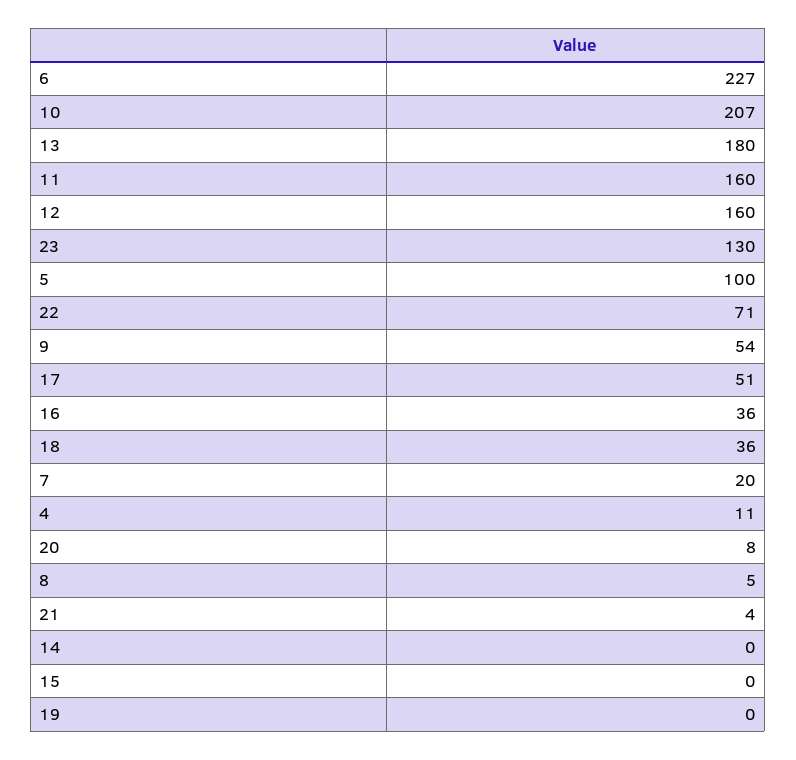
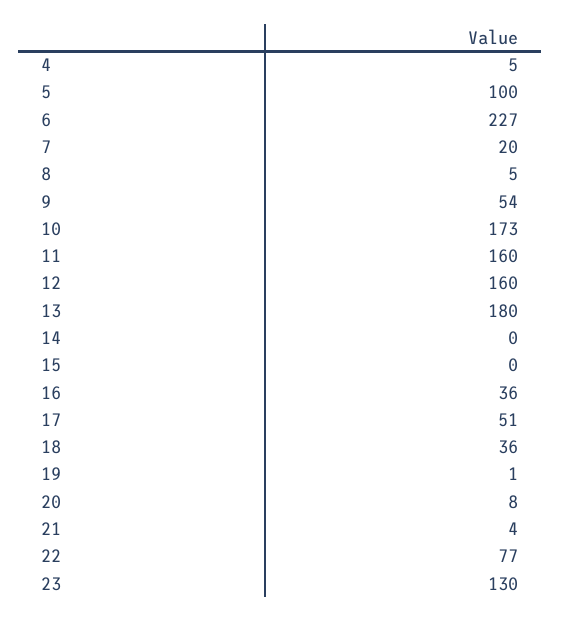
  {
    "6": 227,
-   "10": 207,
+   "10": 173,
    "13": 180,
    "11": 160,
    "12": 160,
    "23": 130,
    "5": 100,
-   "22": 71,
+   "22": 77,
    "9": 54,
    "17": 51,
    "16": 36,
    "18": 36,
    "7": 20,
-   "4": 11,
+   "4": 5,
    "20": 8,
    "8": 5,
    "21": 4,
    "14": 0,
    "15": 0,
-   "19": 0
+   "19": 1
  }

